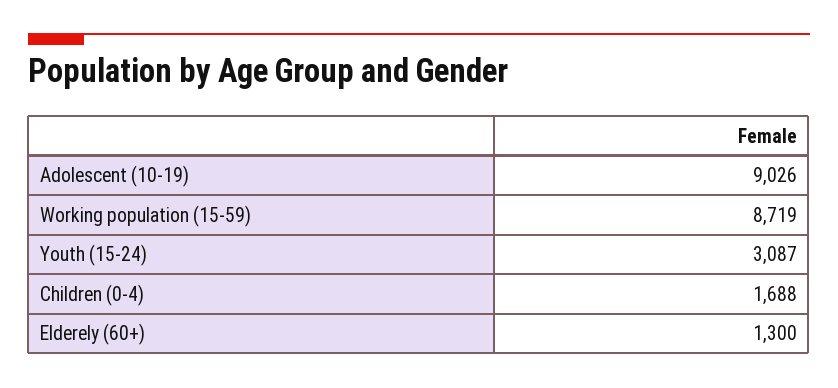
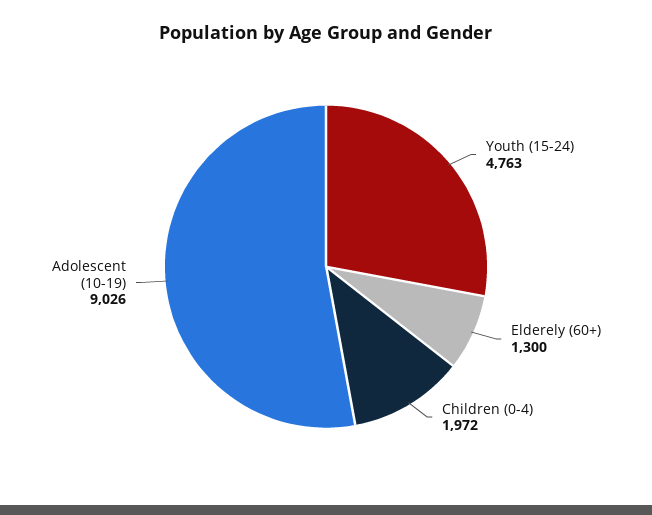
  {
    "Adolescent (10-19)": 9026,
-   "Working population (15-59)": 8719,
-   "Youth (15-24)": 3087,
+   "Youth (15-24)": 4763,
-   "Children (0-4)": 1688,
+   "Children (0-4)": 1972,
    "Elderely (60+)": 1300
  }

